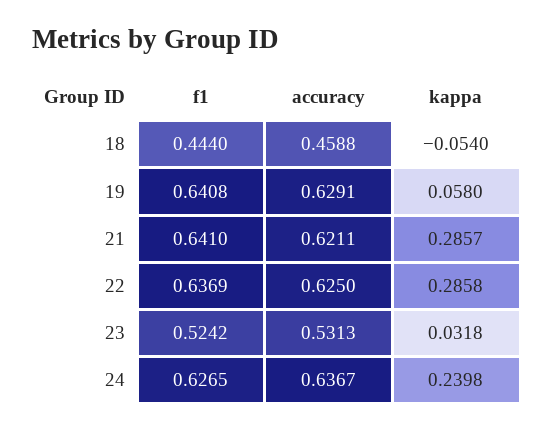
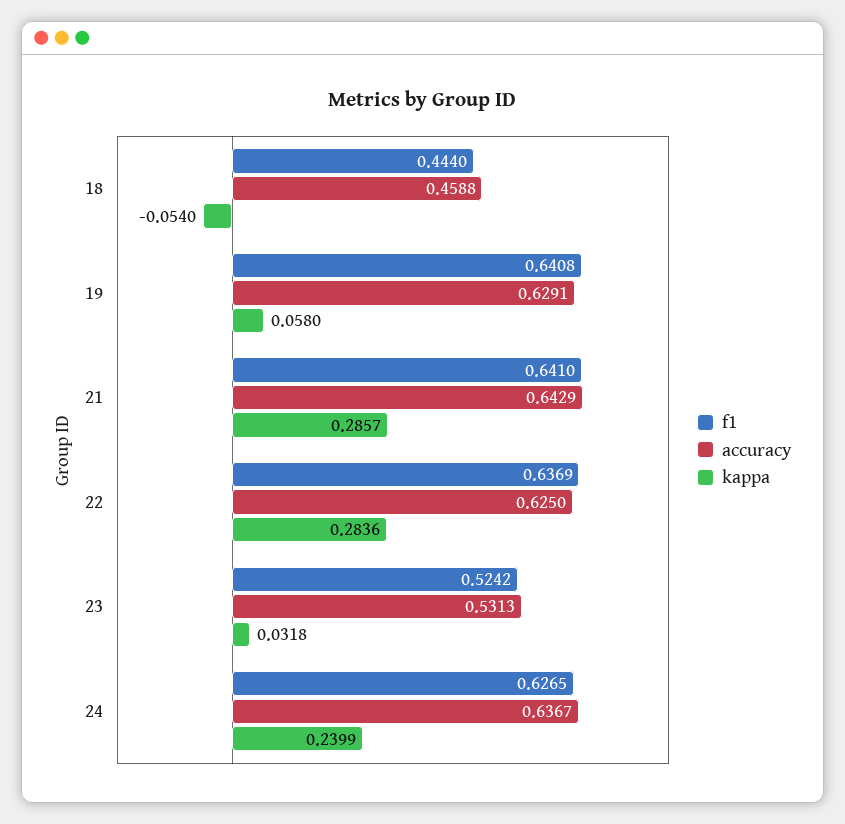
  {
    "f1": {
      "18": 0.444,
      "19": 0.6408,
      "21": 0.641,
      "22": 0.6369,
      "23": 0.5242,
      "24": 0.6265
    },
    "accuracy": {
      "18": 0.4588,
      "19": 0.6291,
-     "21": 0.6211,
+     "21": 0.6429,
      "22": 0.625,
      "23": 0.5313,
      "24": 0.6367
    },
    "kappa": {
      "18": -0.054,
      "19": 0.058,
      "21": 0.2857,
-     "22": 0.2858,
+     "22": 0.2836,
      "23": 0.0318,
-     "24": 0.2398
+     "24": 0.2399
    }
  }

